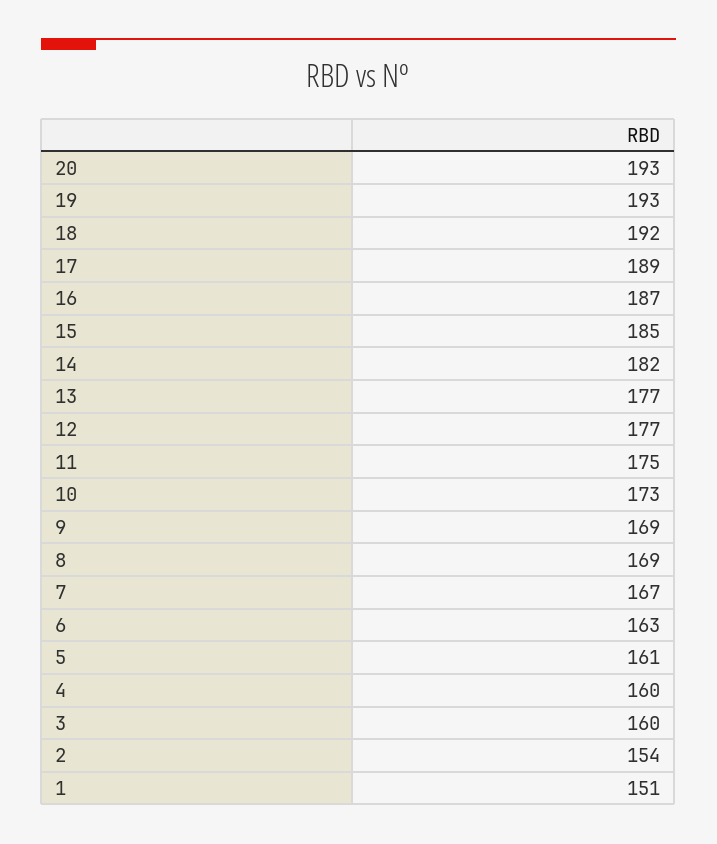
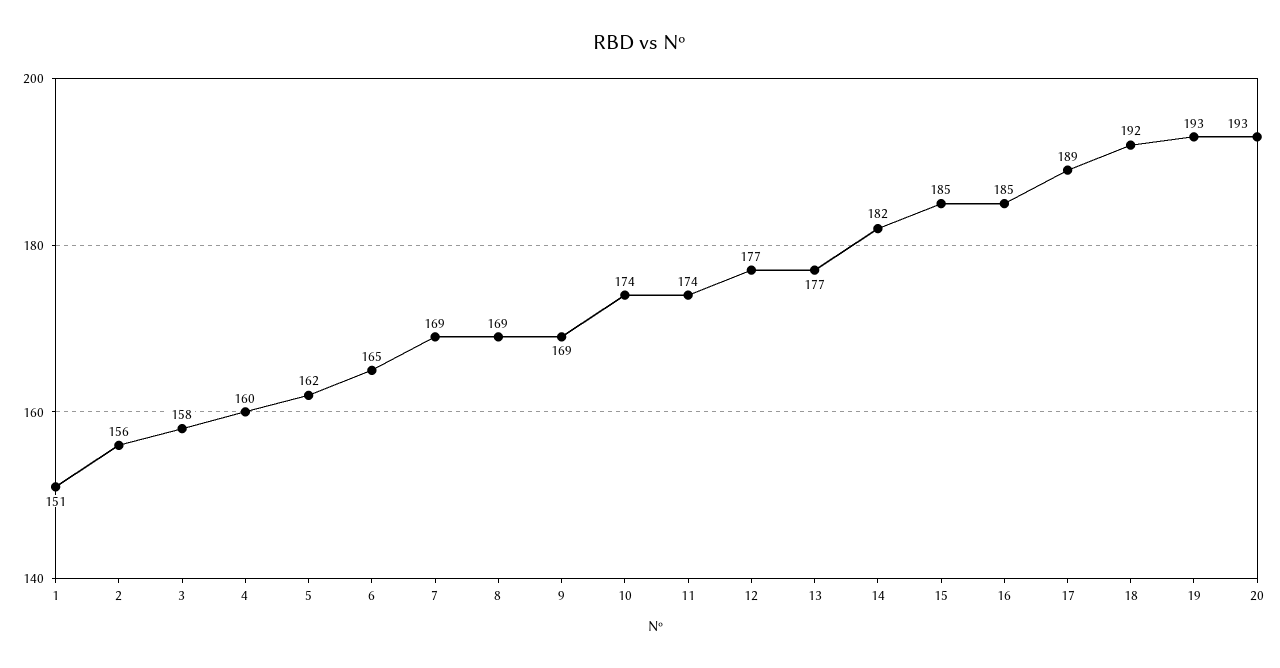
  {
    "20": 193,
    "19": 193,
    "18": 192,
    "17": 189,
-   "16": 187,
+   "16": 185,
    "15": 185,
    "14": 182,
    "13": 177,
    "12": 177,
-   "11": 175,
+   "11": 174,
-   "10": 173,
+   "10": 174,
    "9": 169,
    "8": 169,
-   "7": 167,
+   "7": 169,
-   "6": 163,
+   "6": 165,
-   "5": 161,
+   "5": 162,
    "4": 160,
-   "3": 160,
+   "3": 158,
-   "2": 154,
+   "2": 156,
    "1": 151
  }

